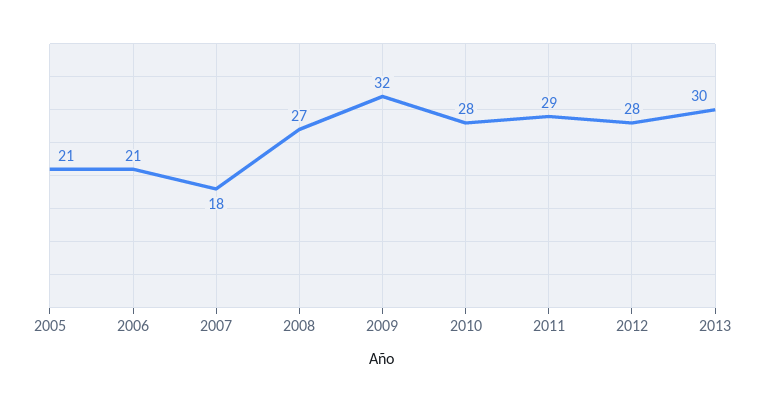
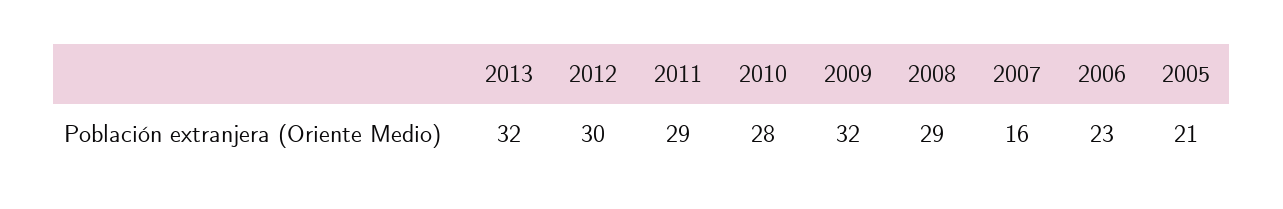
  {
    "2005": 21,
-   "2006": 21,
+   "2006": 23,
-   "2007": 18,
+   "2007": 16,
-   "2008": 27,
+   "2008": 29,
    "2009": 32,
    "2010": 28,
    "2011": 29,
-   "2012": 28,
+   "2012": 30,
-   "2013": 30
+   "2013": 32
  }

